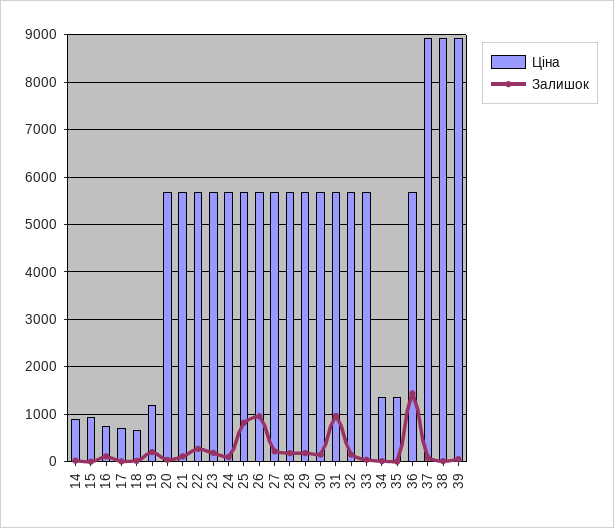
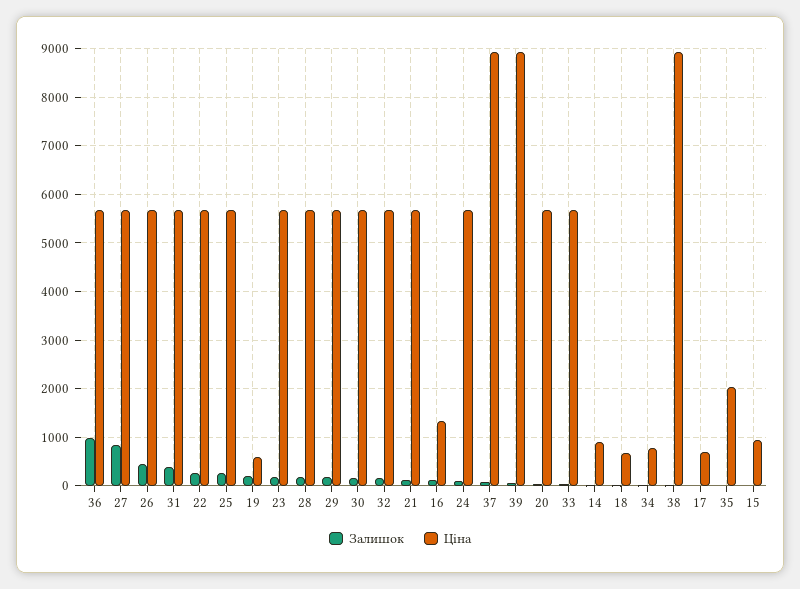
  {
    "Ціна": {
      "14": 1000,
      "15": 1000,
-     "16": 800,
+     "16": 1400,
      "17": 800,
      "18": 600,
-     "19": 1200,
+     "19": 600,
      "20": 5600,
      "21": 5600,
      "22": 5600,
      "23": 5600,
      "24": 5600,
      "25": 5600,
      "26": 5600,
      "27": 5600,
      "28": 5600,
      "29": 5600,
      "30": 5600,
      "31": 5600,
      "32": 5600,
      "33": 5600,
-     "34": 1400,
+     "34": 800,
-     "35": 1400,
+     "35": 2000,
      "36": 5600,
      "37": 9000,
      "38": 9000,
      "39": 9000
    },
    "Залишок": {
      "14": 0,
      "15": 0,
      "16": 200,
      "17": 0,
      "18": 0,
      "19": 200,
      "20": 0,
      "21": 200,
      "22": 200,
      "23": 200,
      "24": 0,
-     "25": 800,
+     "25": 200,
-     "26": 1000,
+     "26": 400,
-     "27": 200,
+     "27": 800,
      "28": 200,
      "29": 200,
      "30": 200,
-     "31": 1000,
+     "31": 400,
      "32": 200,
      "33": 0,
      "34": 0,
      "35": 0,
-     "36": 1400,
+     "36": 1000,
      "37": 0,
      "38": 0,
      "39": 0
    }
  }

